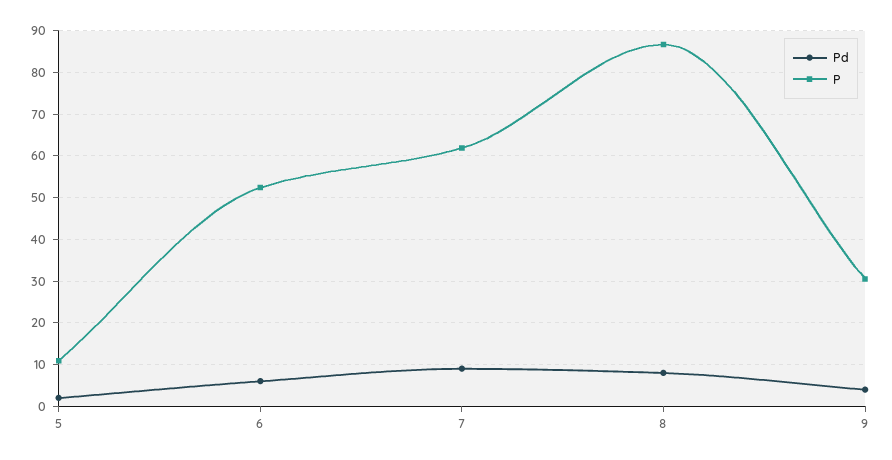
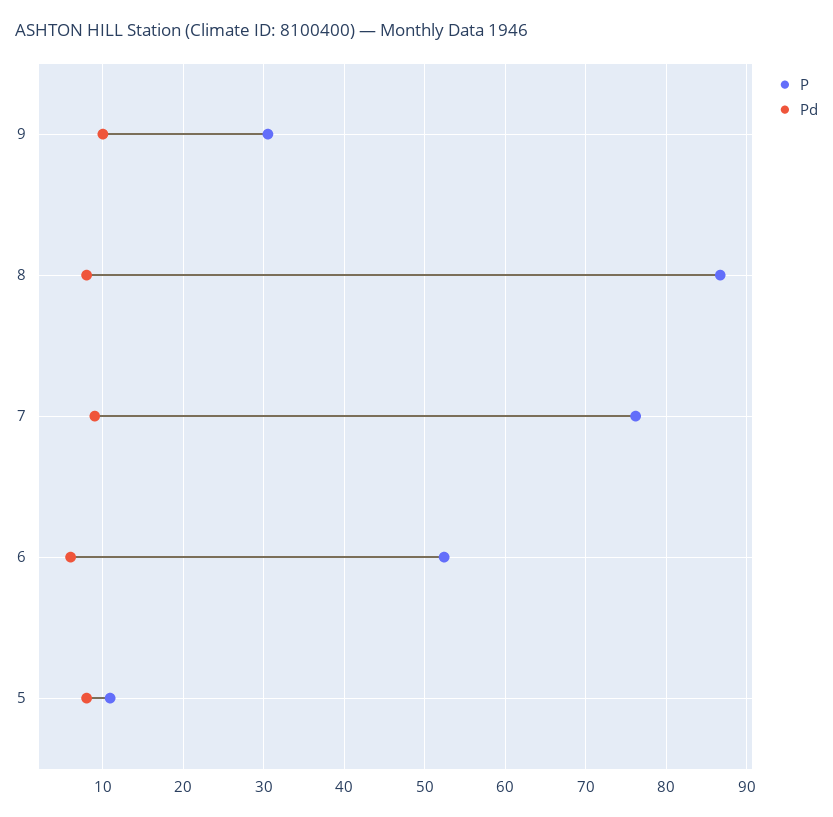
  {
    "Pd": {
-     "5": 2,
+     "5": 8,
      "6": 6,
      "7": 9,
      "8": 8,
-     "9": 4
+     "9": 10
    },
    "P": {
      "5": 11,
      "6": 52,
-     "7": 62,
+     "7": 76,
      "8": 87,
      "9": 31
    }
  }

